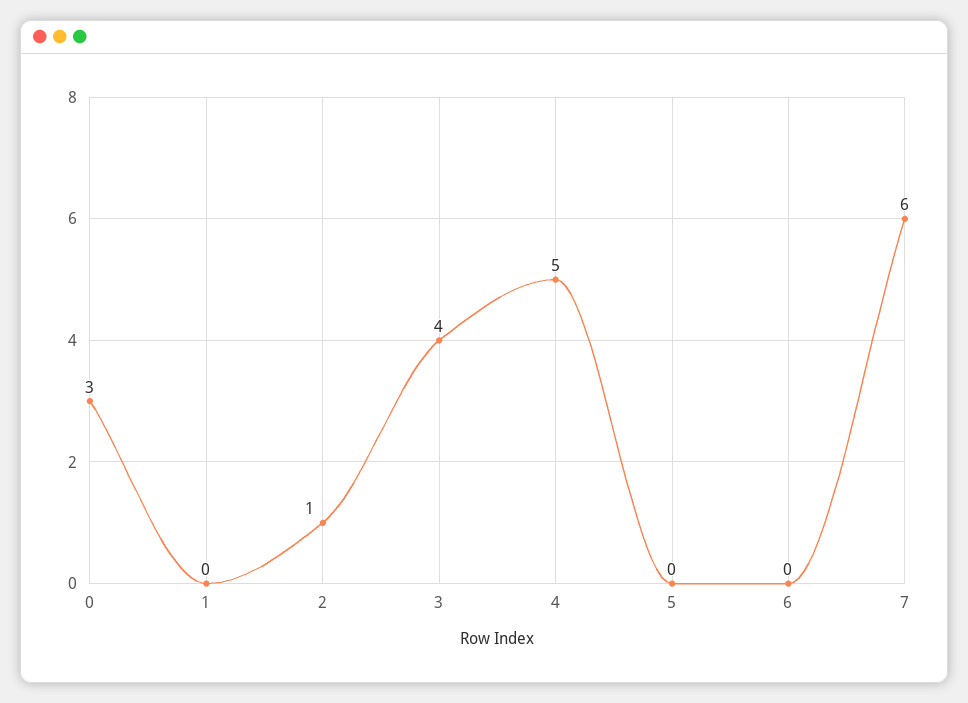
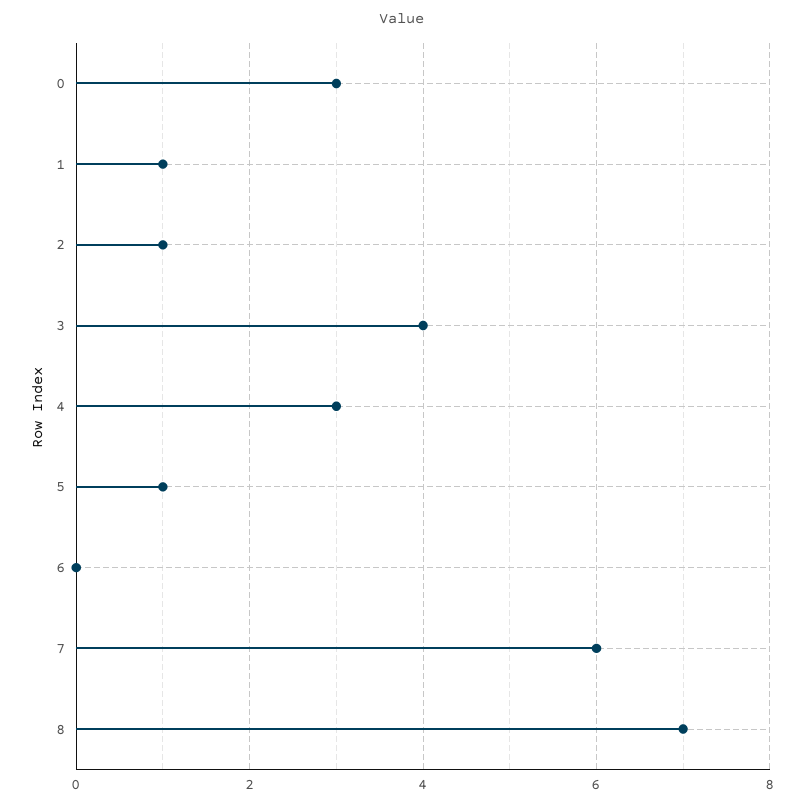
  {
    "0": 3,
-   "1": 0,
+   "1": 1,
    "2": 1,
    "3": 4,
-   "4": 5,
+   "4": 3,
-   "5": 0,
+   "5": 1,
    "6": 0,
-   "7": 6
+   "7": 6,
+   "8": 7
  }

